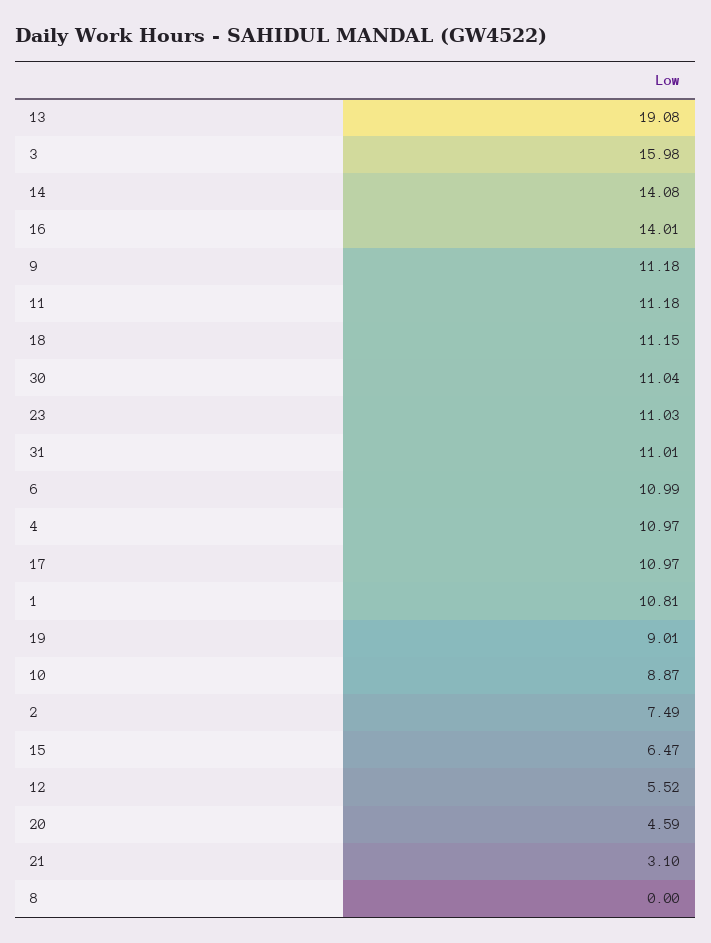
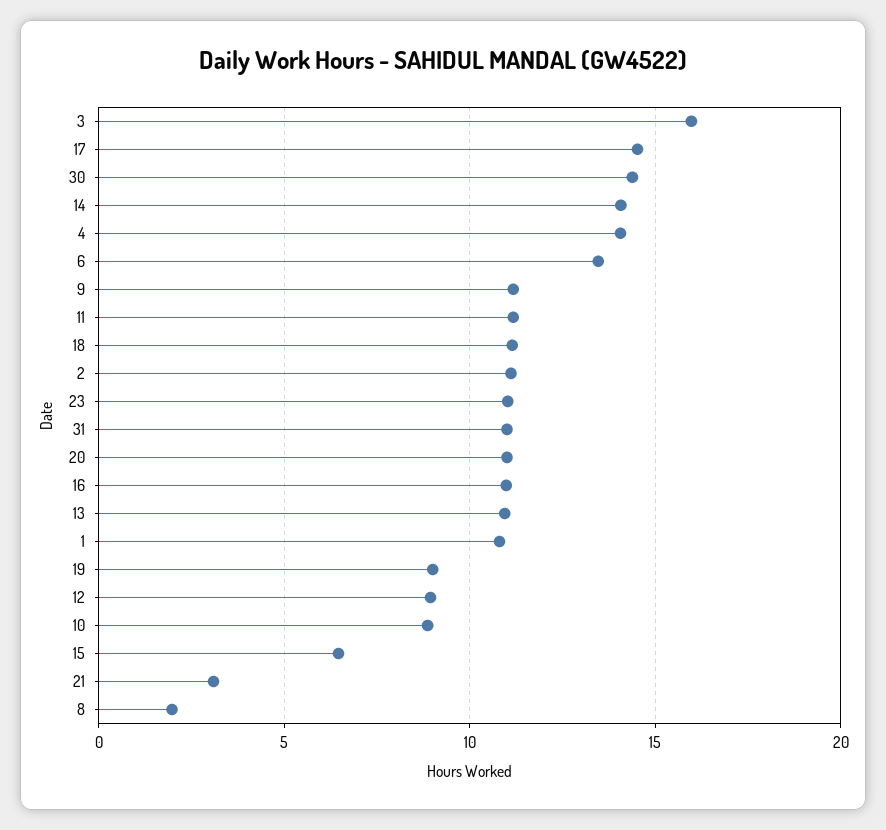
  {
-   "13": 19.08,
+   "13": 11,
    "3": 15.98,
    "14": 14.08,
-   "16": 14.01,
+   "16": 11,
    "9": 11.18,
    "11": 11.18,
    "18": 11.15,
-   "30": 11.04,
+   "30": 14.5,
    "23": 11.03,
    "31": 11.01,
-   "6": 10.99,
+   "6": 13.5,
-   "4": 10.97,
+   "4": 14,
-   "17": 10.97,
+   "17": 14.5,
    "1": 10.81,
    "19": 9.01,
    "10": 8.87,
-   "2": 7.49,
+   "2": 11,
    "15": 6.47,
-   "12": 5.52,
+   "12": 9,
-   "20": 4.59,
+   "20": 11,
    "21": 3.1,
-   "8": 0
+   "8": 2
  }

